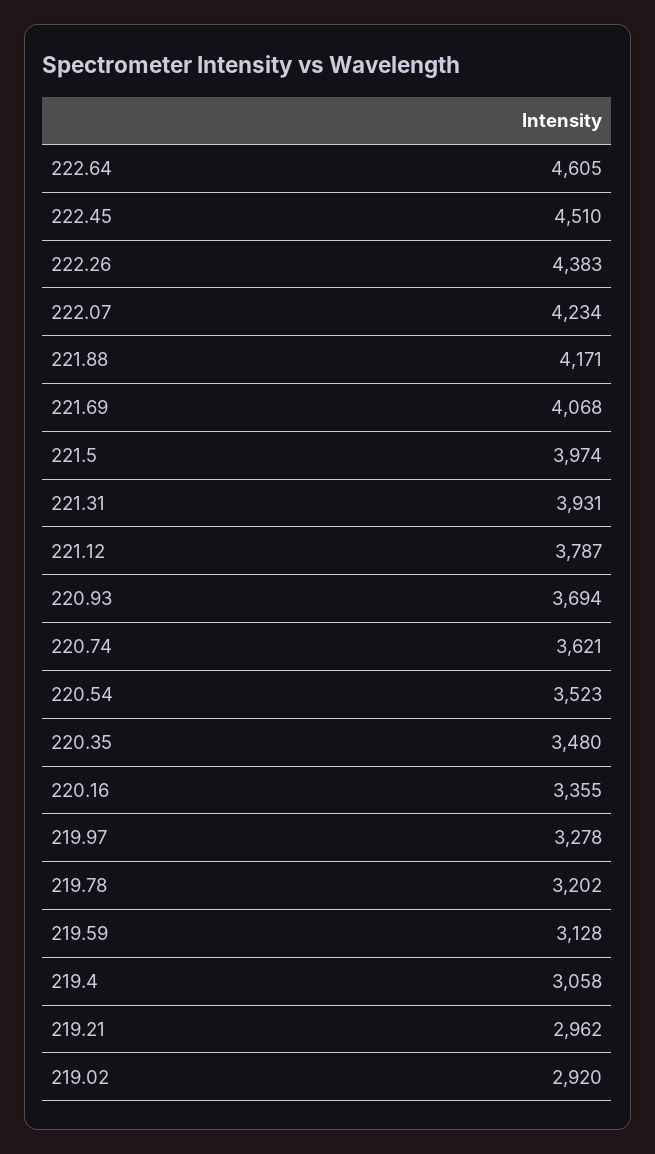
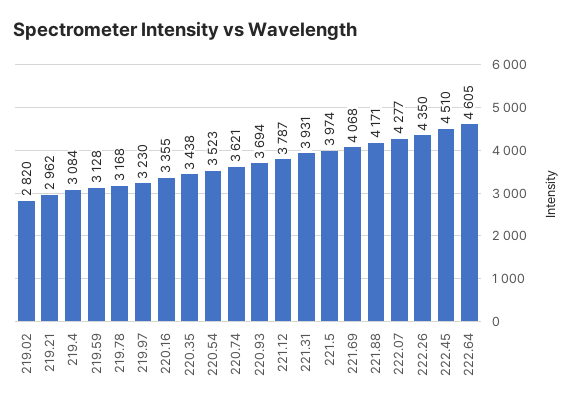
  {
    "222.64": 4605,
    "222.45": 4510,
-   "222.26": 4383,
+   "222.26": 4350,
-   "222.07": 4234,
+   "222.07": 4277,
    "221.88": 4171,
    "221.69": 4068,
    "221.5": 3974,
    "221.31": 3931,
    "221.12": 3787,
    "220.93": 3694,
    "220.74": 3621,
    "220.54": 3523,
-   "220.35": 3480,
+   "220.35": 3438,
    "220.16": 3355,
-   "219.97": 3278,
+   "219.97": 3230,
-   "219.78": 3202,
+   "219.78": 3168,
    "219.59": 3128,
-   "219.4": 3058,
+   "219.4": 3084,
    "219.21": 2962,
-   "219.02": 2920
+   "219.02": 2820
  }

